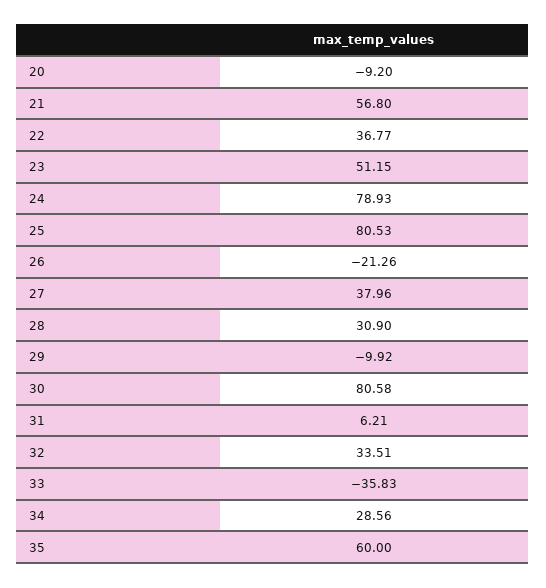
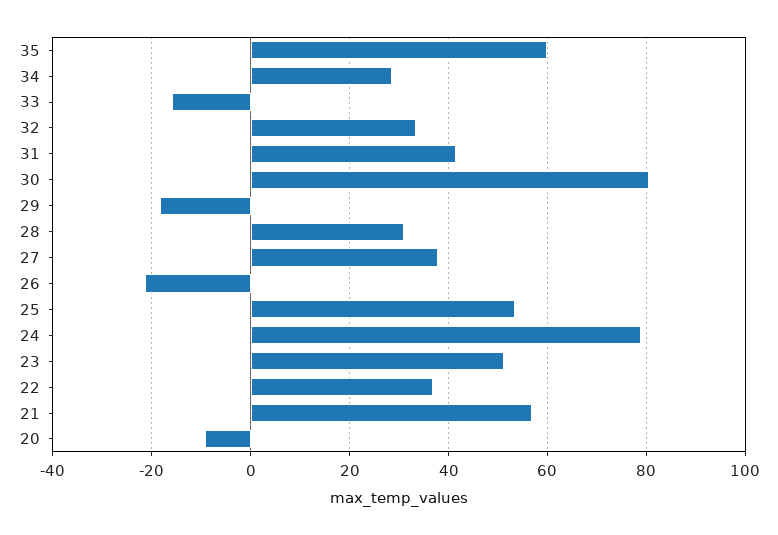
  {
    "20": -9.2,
    "21": 56.8,
    "22": 36.77,
    "23": 51.15,
    "24": 78.93,
-   "25": 80.53,
+   "25": 54,
    "26": -21.26,
    "27": 37.96,
    "28": 30.9,
-   "29": -9.92,
+   "29": -18,
    "30": 80.58,
-   "31": 6.21,
+   "31": 42,
    "32": 33.51,
-   "33": -35.83,
+   "33": -16,
    "34": 28.56,
    "35": 60
  }

